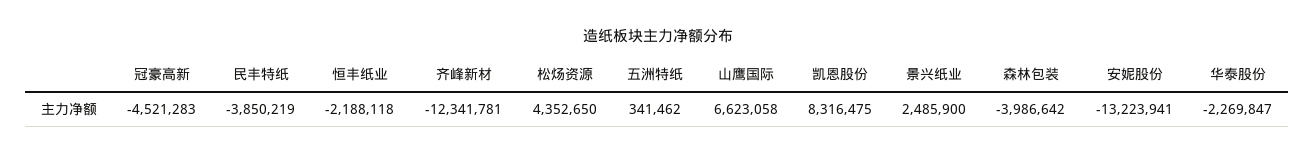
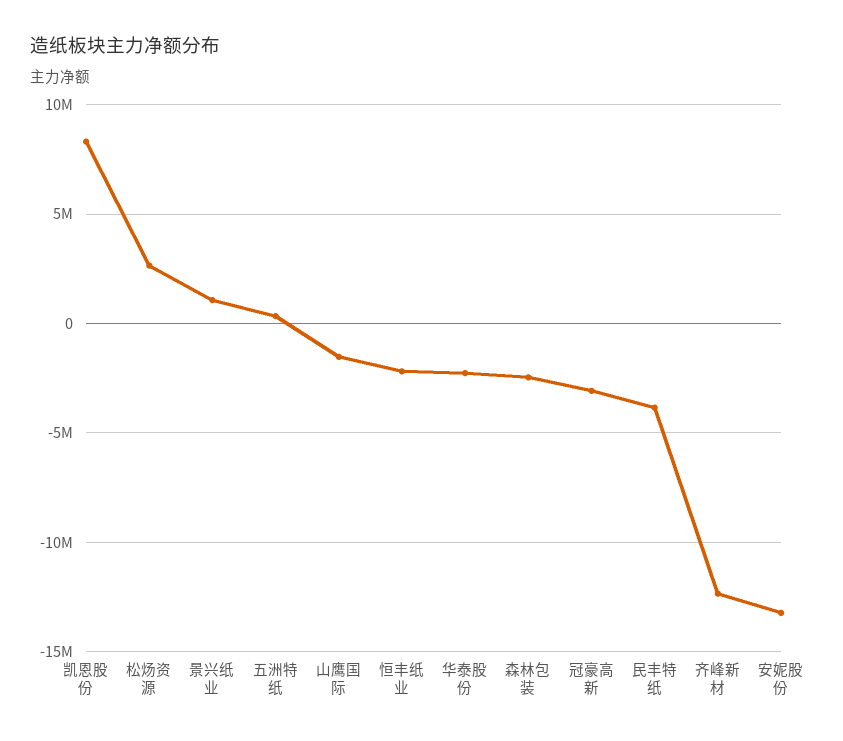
  {
-   "冠豪高新": -4521283,
+   "冠豪高新": -3000000,
    "民丰特纸": -3850219,
    "恒丰纸业": -2188118,
    "齐峰新材": -12341781,
-   "松炀资源": 4352650,
+   "松炀资源": 2500000,
    "五洲特纸": 341462,
-   "山鹰国际": 6623058,
+   "山鹰国际": -1500000,
    "凯恩股份": 8316475,
-   "景兴纸业": 2485900,
+   "景兴纸业": 1000000,
-   "森林包装": -3986642,
+   "森林包装": -2500000,
    "安妮股份": -13223941,
    "华泰股份": -2269847
  }

